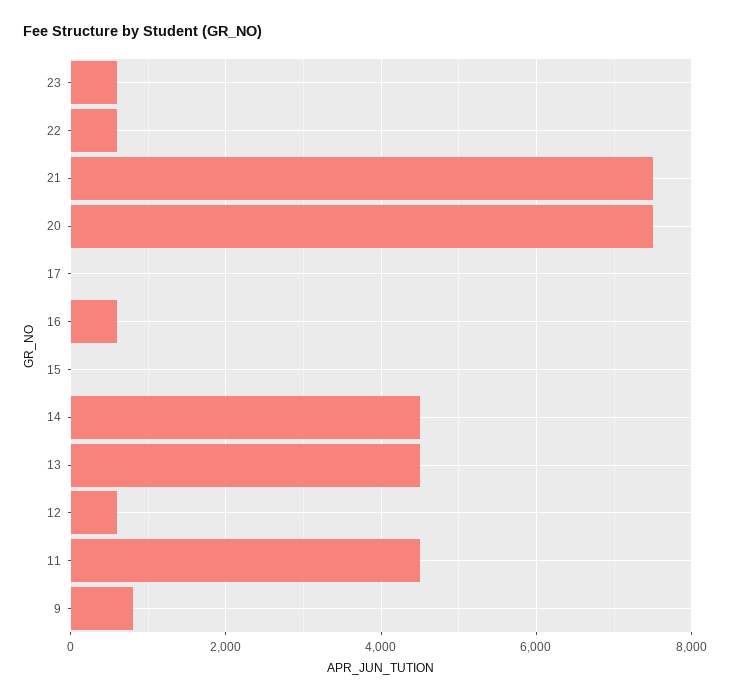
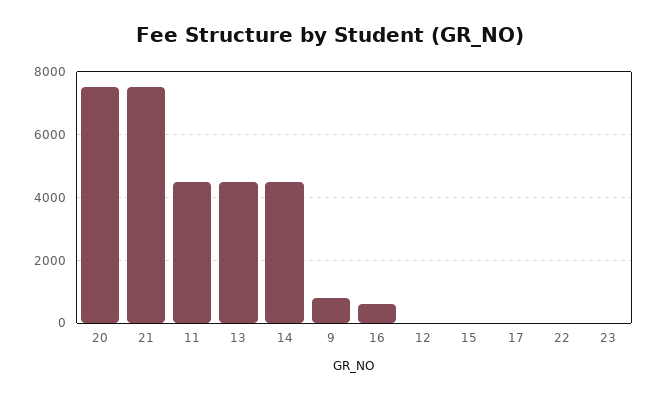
  {
-   "23": 600,
+   "23": 0,
-   "22": 600,
+   "22": 0,
    "21": 7600,
    "20": 7600,
    "17": 0,
    "16": 600,
    "15": 0,
    "14": 4600,
    "13": 4600,
-   "12": 600,
+   "12": 0,
    "11": 4600,
    "9": 800
  }

